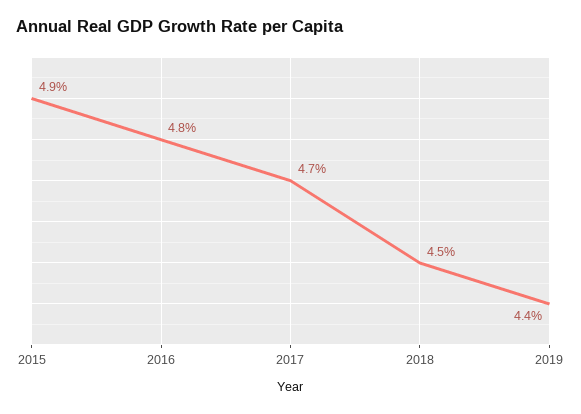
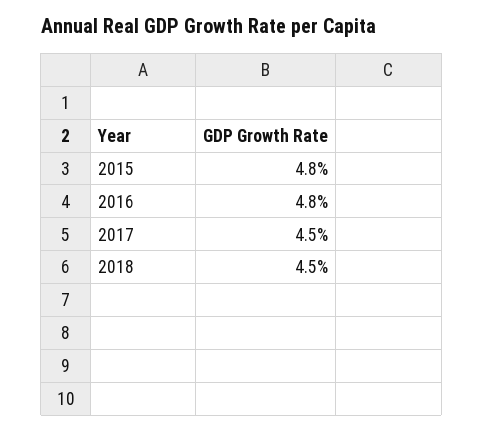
  {
-   "2015": 4.9,
+   "2015": 4.8,
    "2016": 4.8,
-   "2017": 4.7,
+   "2017": 4.5,
-   "2018": 4.5,
+   "2018": 4.5
-   "2019": 4.4
  }

